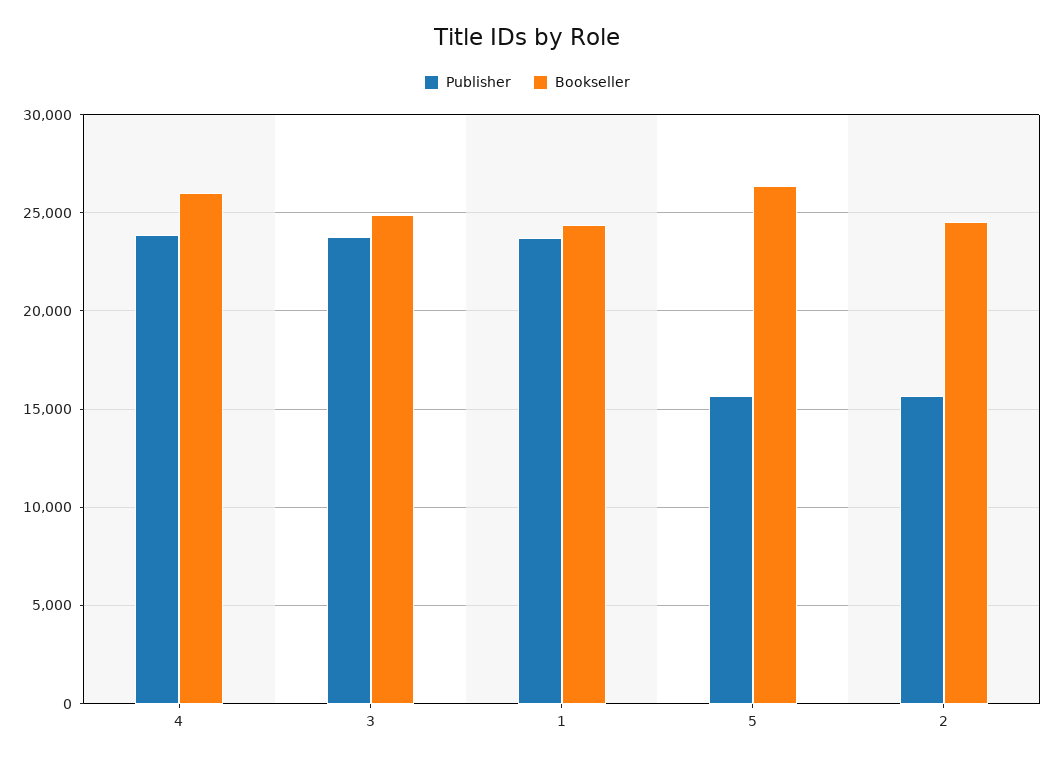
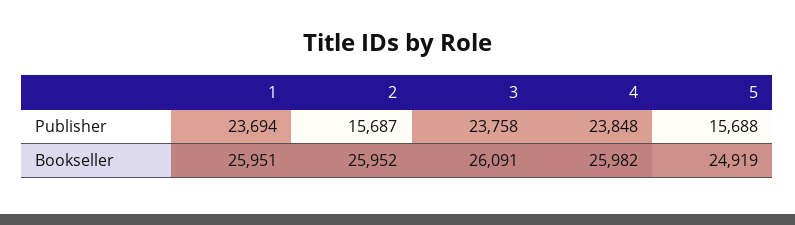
  {
    "Publisher": {
      "4": 23848,
      "3": 23758,
      "1": 23694,
      "5": 15688,
      "2": 15687
    },
    "Bookseller": {
      "4": 25982,
-     "3": 25000,
+     "3": 26091,
-     "1": 24500,
+     "1": 25951,
-     "5": 26500,
+     "5": 24919,
-     "2": 24500
+     "2": 25952
    }
  }

